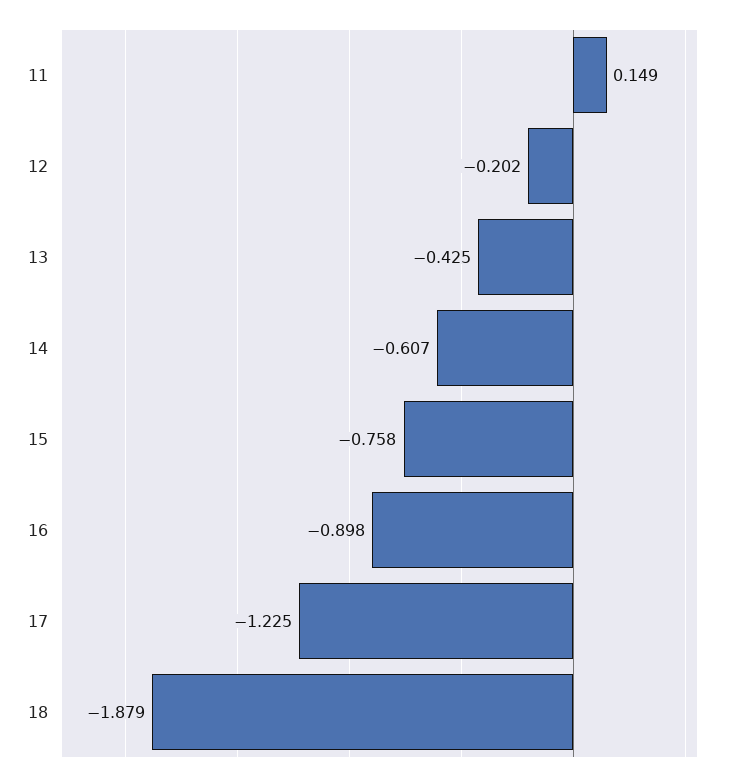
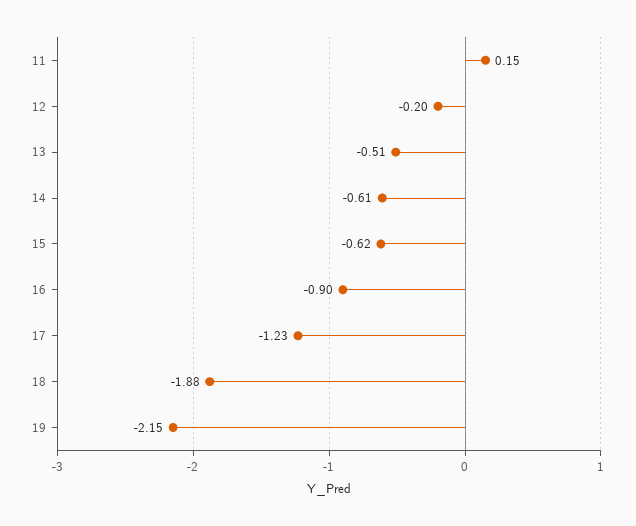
  {
    "11": 0.149,
    "12": -0.202,
-   "13": -0.425,
+   "13": -0.51,
    "14": -0.607,
-   "15": -0.758,
+   "15": -0.62,
    "16": -0.898,
    "17": -1.225,
-   "18": -1.879
+   "18": -1.879,
+   "19": -2.15
  }

